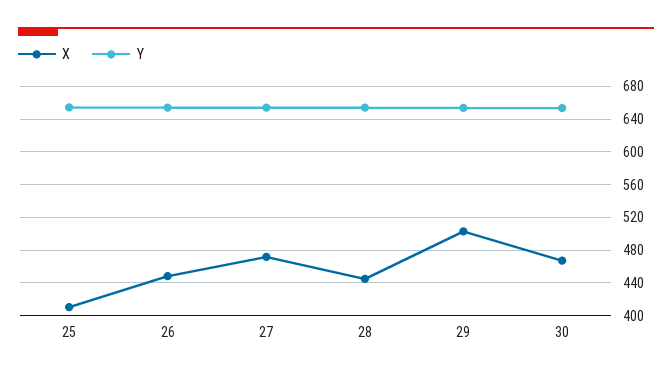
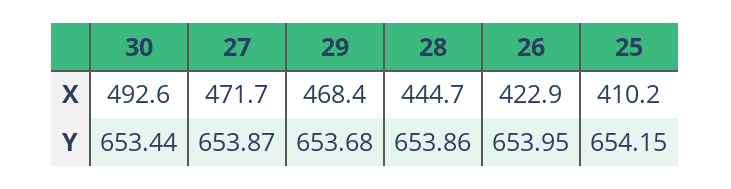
  {
    "X": {
      "25": 410.2,
-     "26": 450,
+     "26": 422.9,
      "27": 471.7,
      "28": 444.7,
-     "29": 500,
+     "29": 468.4,
-     "30": 470
+     "30": 492.6
    },
    "Y": {
      "25": 654.15,
      "26": 653.95,
      "27": 653.87,
      "28": 653.86,
      "29": 653.68,
      "30": 653.44
    }
  }

